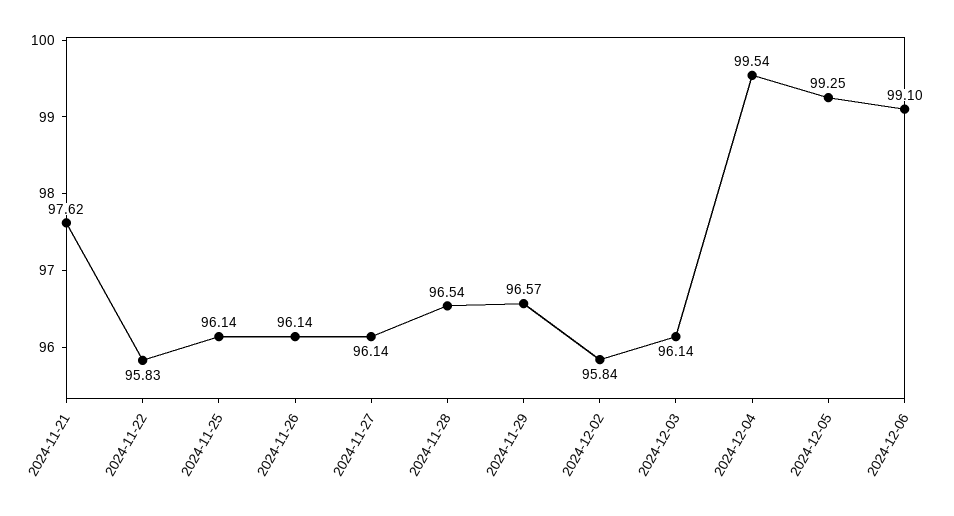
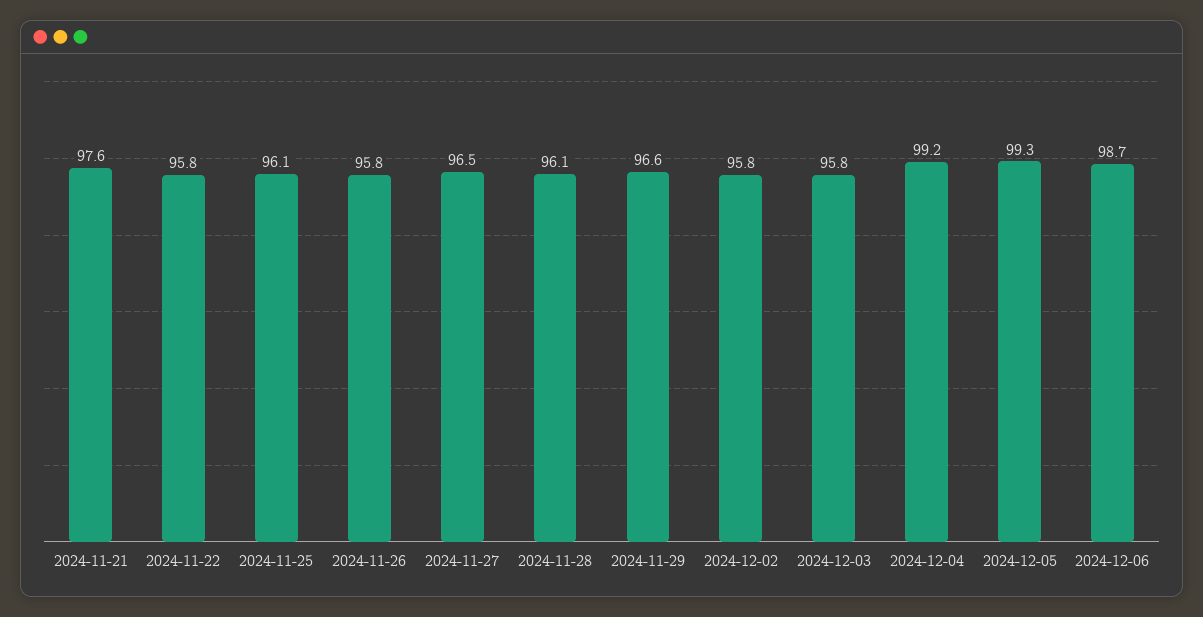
  {
    "2024-11-21": 97.62,
    "2024-11-22": 95.83,
    "2024-11-25": 96.14,
-   "2024-11-26": 96.14,
+   "2024-11-26": 95.8,
-   "2024-11-27": 96.14,
+   "2024-11-27": 96.5,
-   "2024-11-28": 96.54,
+   "2024-11-28": 96.1,
    "2024-11-29": 96.57,
    "2024-12-02": 95.84,
-   "2024-12-03": 96.14,
+   "2024-12-03": 95.8,
-   "2024-12-04": 99.54,
+   "2024-12-04": 99.2,
    "2024-12-05": 99.25,
-   "2024-12-06": 99.1
+   "2024-12-06": 98.7
  }

